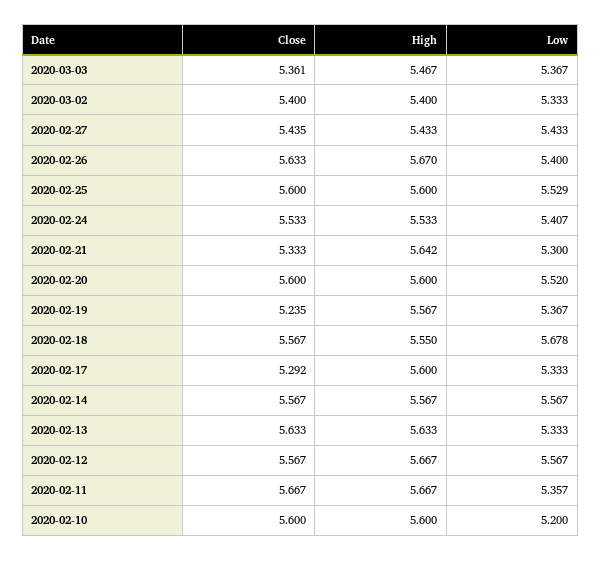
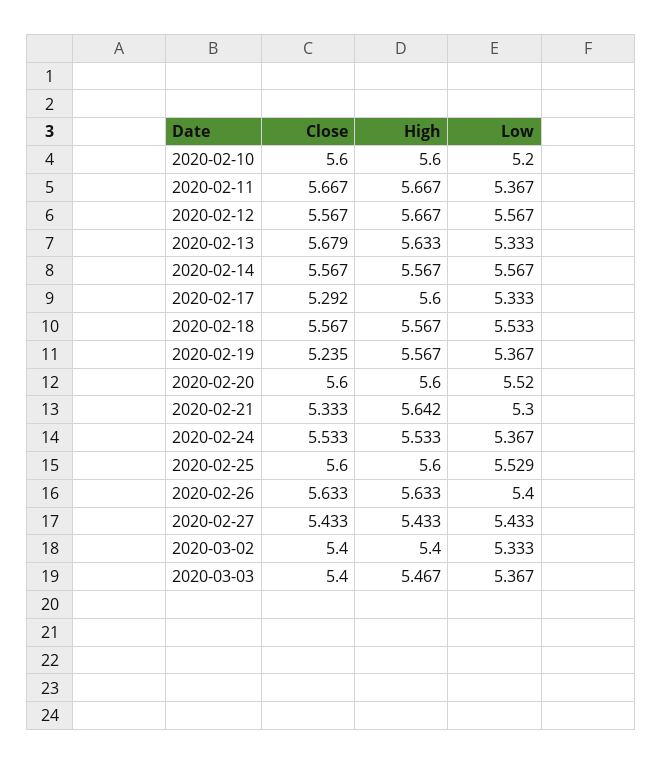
  {
    "Close": {
-     "2020-03-03": 5.361,
+     "2020-03-03": 5.4,
      "2020-03-02": 5.4,
-     "2020-02-27": 5.435,
+     "2020-02-27": 5.433,
      "2020-02-26": 5.633,
      "2020-02-25": 5.6,
      "2020-02-24": 5.533,
      "2020-02-21": 5.333,
      "2020-02-20": 5.6,
      "2020-02-19": 5.235,
      "2020-02-18": 5.567,
      "2020-02-17": 5.292,
      "2020-02-14": 5.567,
-     "2020-02-13": 5.633,
+     "2020-02-13": 5.679,
      "2020-02-12": 5.567,
      "2020-02-11": 5.667,
      "2020-02-10": 5.6
    },
    "High": {
      "2020-03-03": 5.467,
      "2020-03-02": 5.4,
      "2020-02-27": 5.433,
-     "2020-02-26": 5.67,
+     "2020-02-26": 5.633,
      "2020-02-25": 5.6,
      "2020-02-24": 5.533,
      "2020-02-21": 5.642,
      "2020-02-20": 5.6,
      "2020-02-19": 5.567,
-     "2020-02-18": 5.55,
+     "2020-02-18": 5.567,
      "2020-02-17": 5.6,
      "2020-02-14": 5.567,
      "2020-02-13": 5.633,
      "2020-02-12": 5.667,
      "2020-02-11": 5.667,
      "2020-02-10": 5.6
    },
    "Low": {
      "2020-03-03": 5.367,
      "2020-03-02": 5.333,
      "2020-02-27": 5.433,
      "2020-02-26": 5.4,
      "2020-02-25": 5.529,
-     "2020-02-24": 5.407,
+     "2020-02-24": 5.367,
      "2020-02-21": 5.3,
      "2020-02-20": 5.52,
      "2020-02-19": 5.367,
-     "2020-02-18": 5.678,
+     "2020-02-18": 5.533,
      "2020-02-17": 5.333,
      "2020-02-14": 5.567,
      "2020-02-13": 5.333,
      "2020-02-12": 5.567,
-     "2020-02-11": 5.357,
+     "2020-02-11": 5.367,
      "2020-02-10": 5.2
    }
  }

